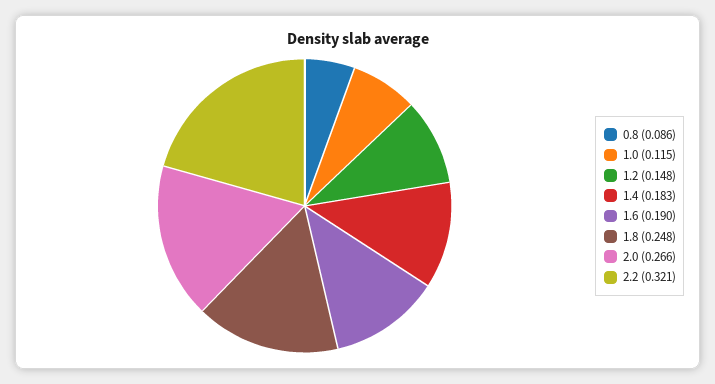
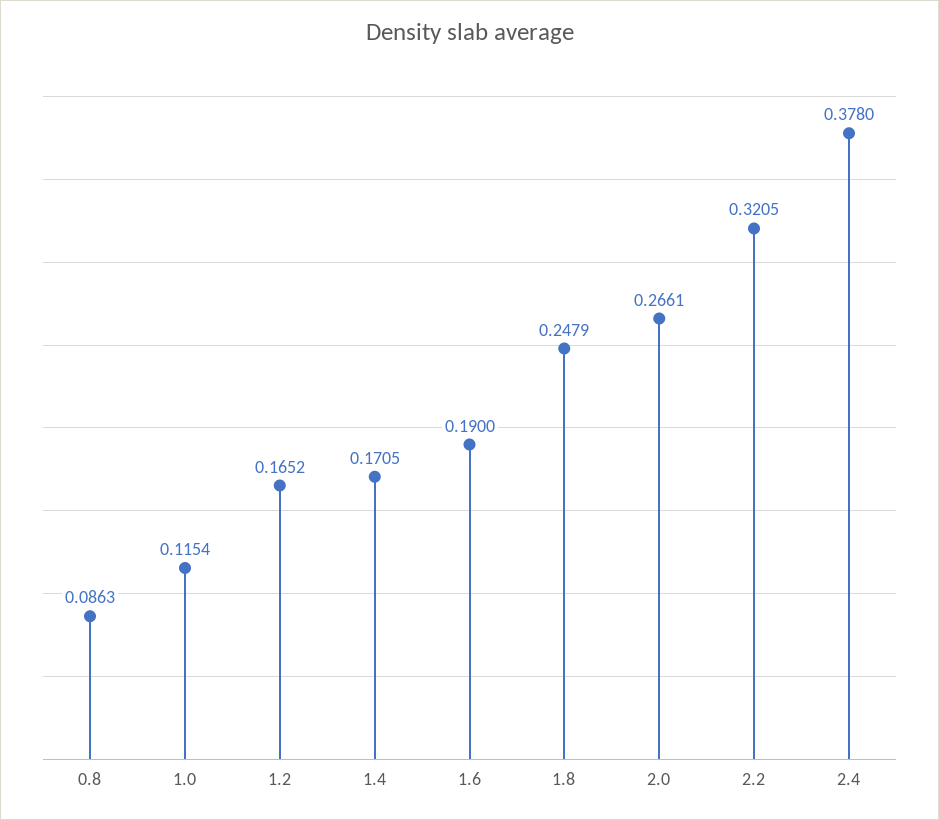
  {
    "0.8": 0.0863,
    "1.0": 0.1154,
-   "1.2": 0.148,
+   "1.2": 0.1652,
-   "1.4": 0.183,
+   "1.4": 0.1705,
    "1.6": 0.19,
    "1.8": 0.2479,
    "2.0": 0.2661,
-   "2.2": 0.3205
+   "2.2": 0.3205,
+   "2.4": 0.378
  }

